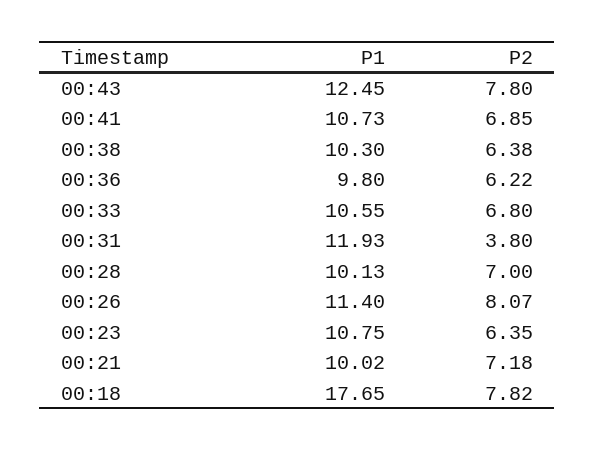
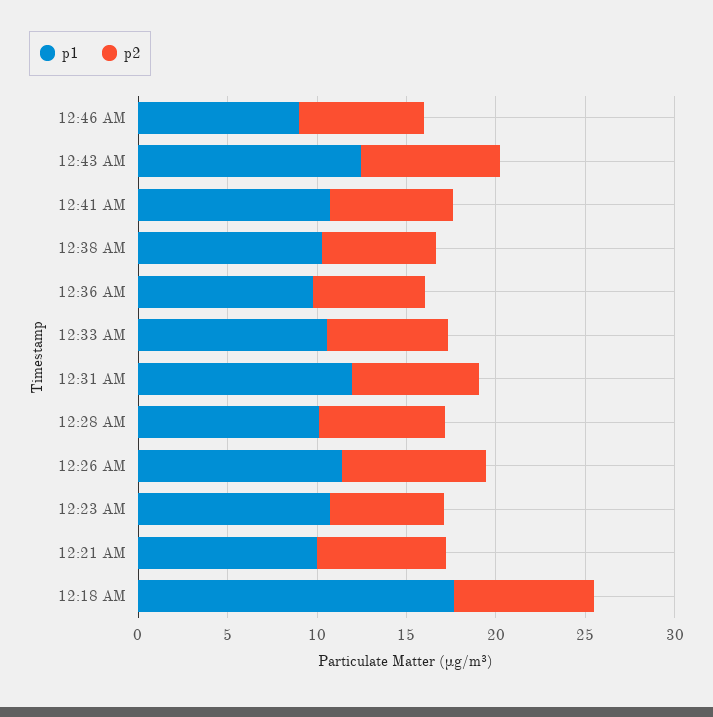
  {
    "P1": {
      "00:43": 12.45,
      "00:41": 10.73,
      "00:38": 10.3,
      "00:36": 9.8,
      "00:33": 10.55,
      "00:31": 11.93,
      "00:28": 10.13,
      "00:26": 11.4,
      "00:23": 10.75,
      "00:21": 10.02,
-     "00:18": 17.65
+     "00:18": 17.65,
+     "12:46 AM": 9
    },
    "P2": {
      "00:43": 7.8,
      "00:41": 6.85,
      "00:38": 6.38,
      "00:36": 6.22,
      "00:33": 6.8,
-     "00:31": 3.8,
+     "00:31": 7,
      "00:28": 7,
      "00:26": 8.07,
      "00:23": 6.35,
      "00:21": 7.18,
-     "00:18": 7.82
+     "00:18": 7.82,
+     "12:46 AM": 7
    }
  }

